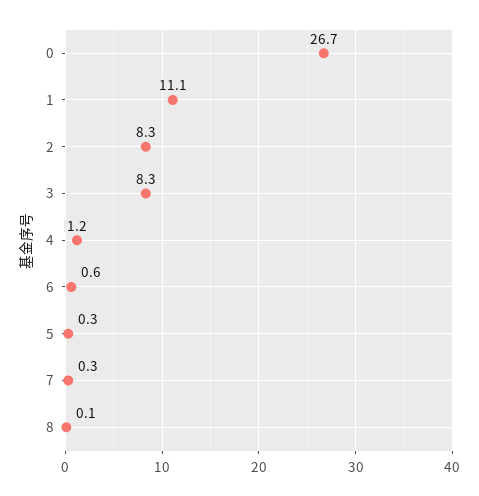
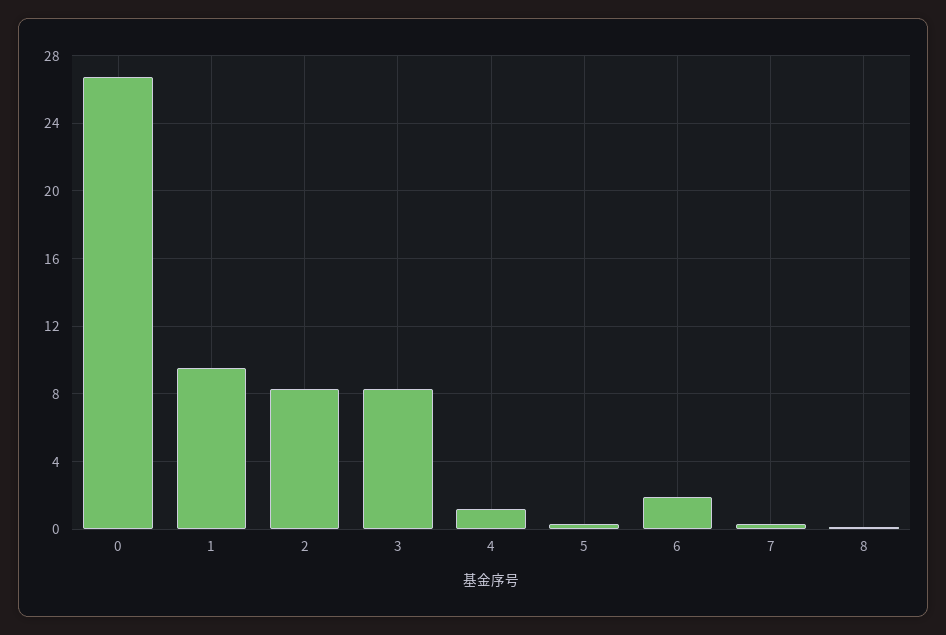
  {
    "0": 26.7,
-   "1": 11.1,
+   "1": 9.5,
    "2": 8.3,
    "3": 8.3,
    "4": 1.2,
-   "6": 0.6,
+   "6": 2,
    "5": 0.3,
    "7": 0.3,
    "8": 0.1
  }

